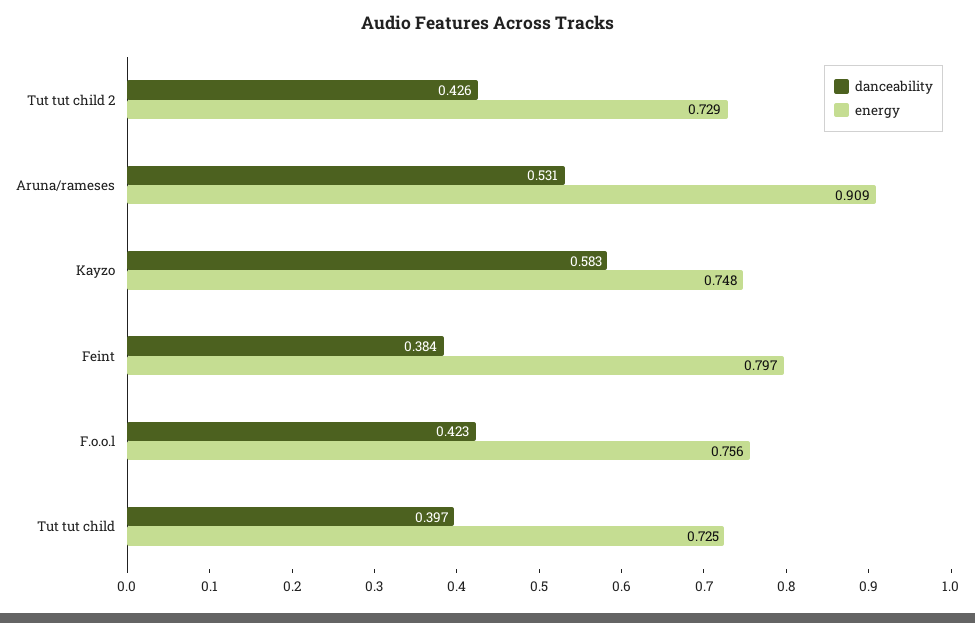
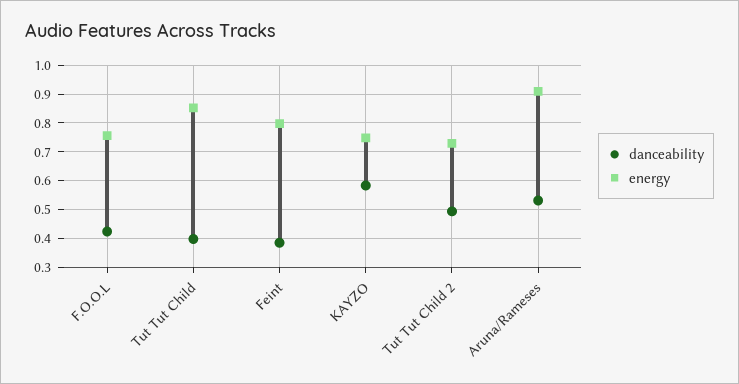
  {
    "danceability": {
-     "Tut tut child 2": 0.426,
+     "Tut tut child 2": 0.5,
      "Aruna/rameses": 0.531,
      "Kayzo": 0.583,
      "Feint": 0.384,
      "F.o.o.l": 0.423,
      "Tut tut child": 0.397
    },
    "energy": {
      "Tut tut child 2": 0.729,
      "Aruna/rameses": 0.909,
      "Kayzo": 0.748,
      "Feint": 0.797,
      "F.o.o.l": 0.756,
-     "Tut tut child": 0.725
+     "Tut tut child": 0.85
    }
  }

